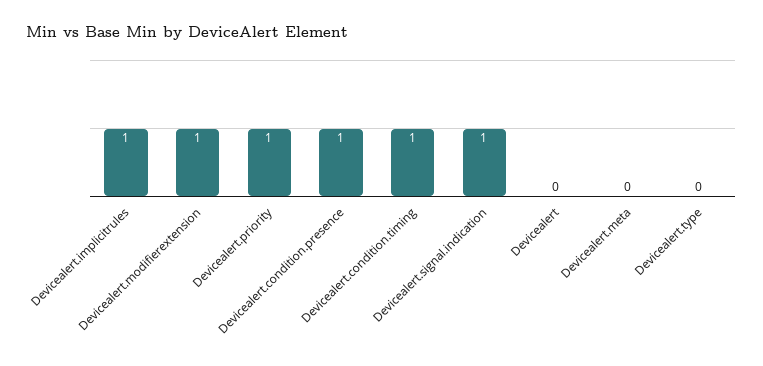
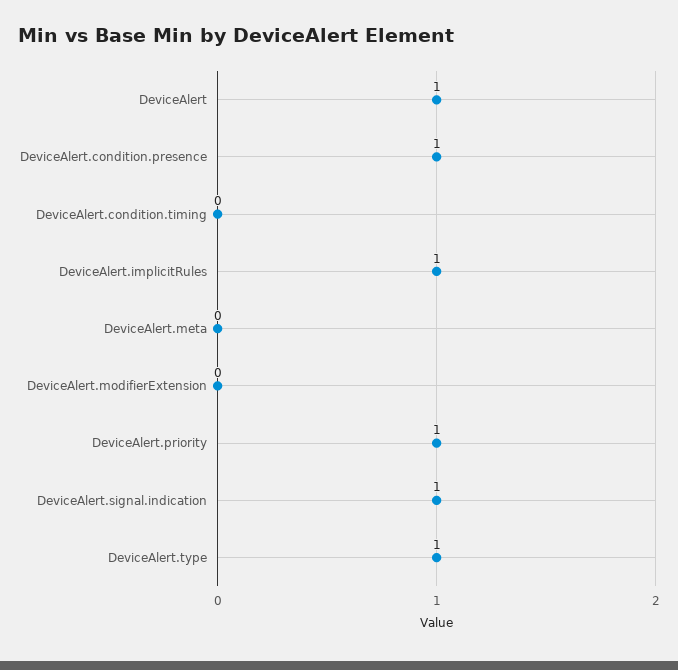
  {
    "Devicealert.implicitrules": 1,
-   "Devicealert.modifierextension": 1,
+   "Devicealert.modifierextension": 0,
    "Devicealert.priority": 1,
    "Devicealert.condition.presence": 1,
-   "Devicealert.condition.timing": 1,
+   "Devicealert.condition.timing": 0,
    "Devicealert.signal.indication": 1,
-   "Devicealert": 0,
+   "Devicealert": 1,
    "Devicealert.meta": 0,
-   "Devicealert.type": 0
+   "Devicealert.type": 1
  }

